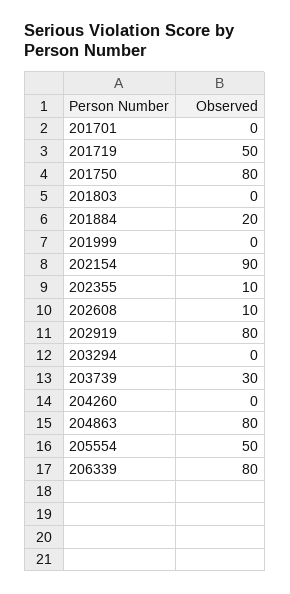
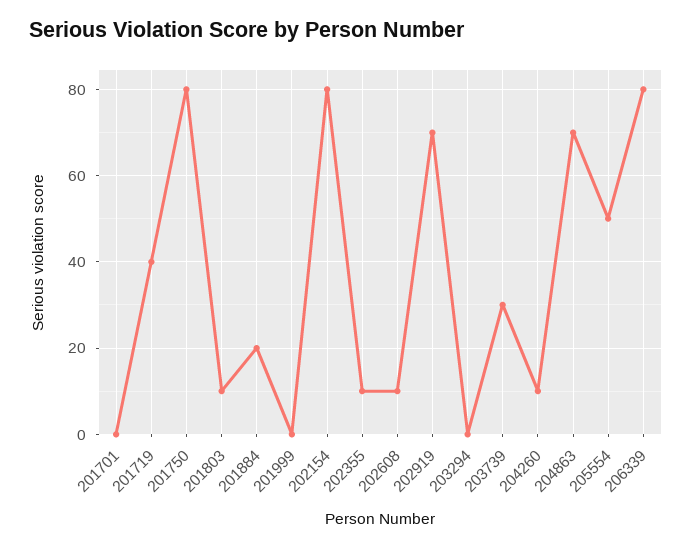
  {
    "201701": 0,
-   "201719": 50,
+   "201719": 40,
    "201750": 80,
-   "201803": 0,
+   "201803": 10,
    "201884": 20,
    "201999": 0,
-   "202154": 90,
+   "202154": 80,
    "202355": 10,
    "202608": 10,
-   "202919": 80,
+   "202919": 70,
    "203294": 0,
    "203739": 30,
-   "204260": 0,
+   "204260": 10,
-   "204863": 80,
+   "204863": 70,
    "205554": 50,
    "206339": 80
  }

